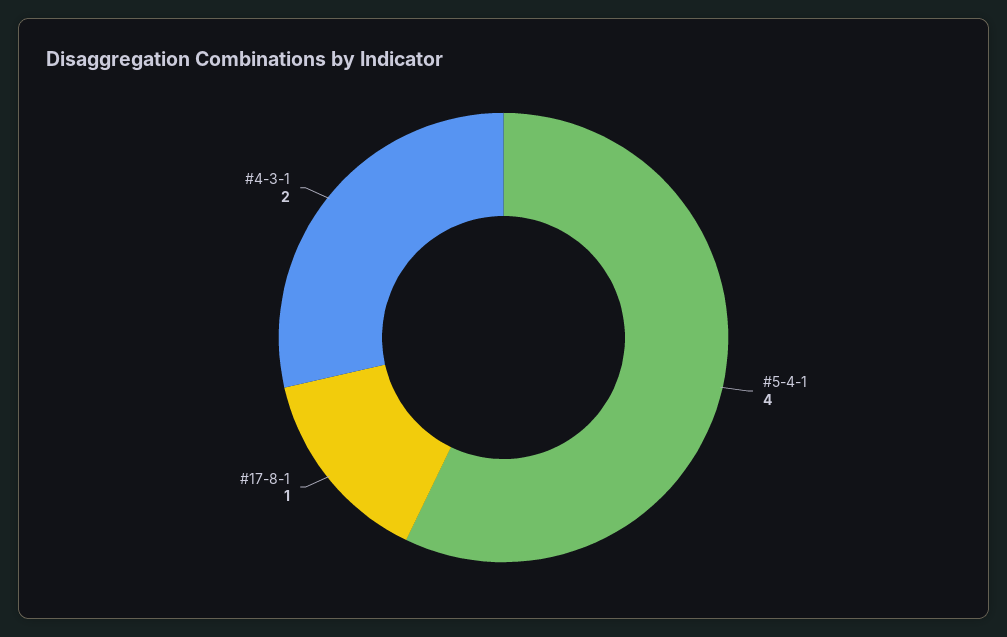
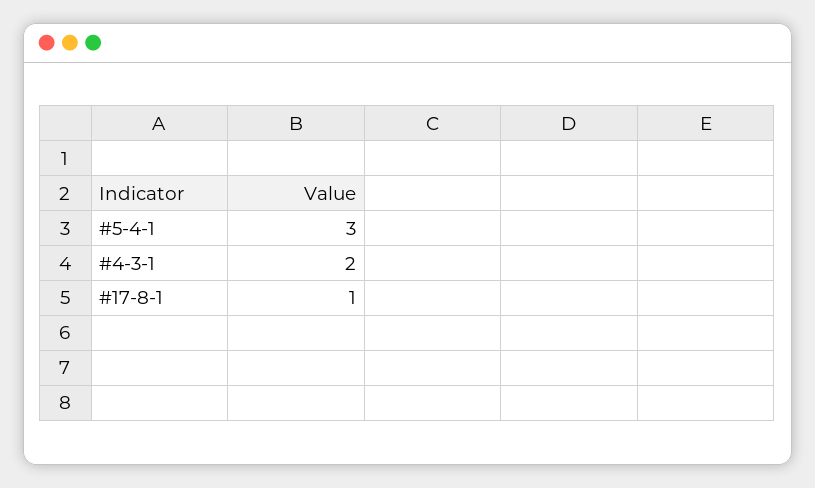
  {
-   "#5-4-1": 4,
+   "#5-4-1": 3,
    "#17-8-1": 1,
    "#4-3-1": 2
  }

